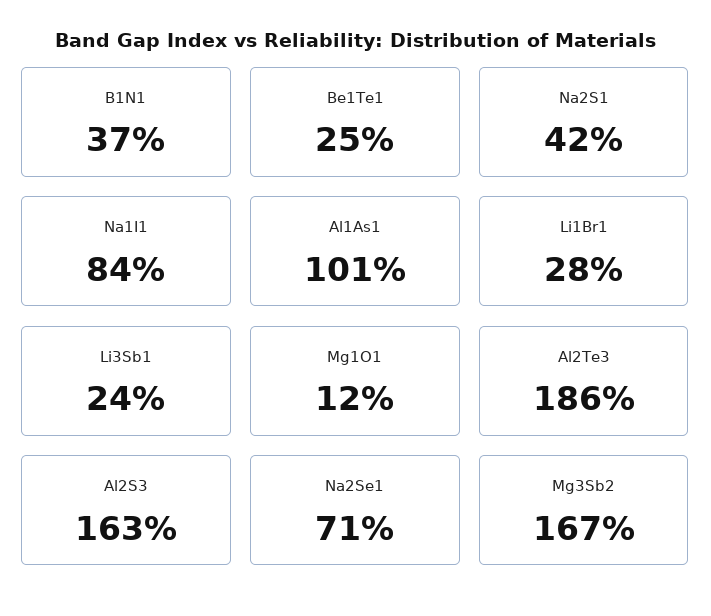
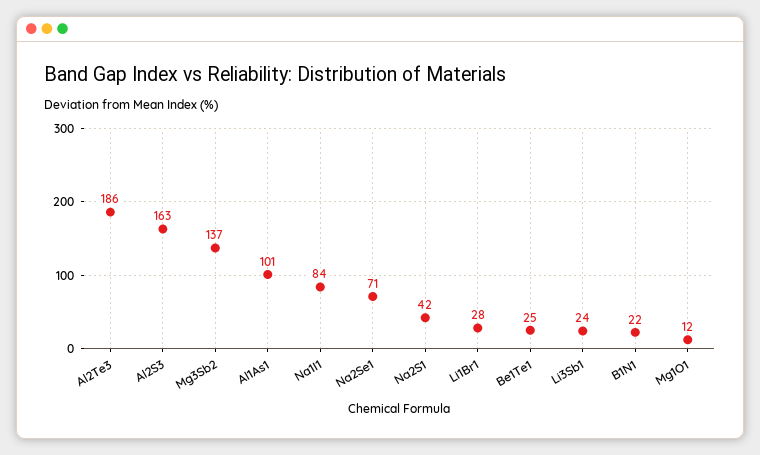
  {
-   "B1N1": 37,
+   "B1N1": 22,
    "Be1Te1": 25,
    "Na2S1": 42,
    "Na1I1": 84,
    "Al1As1": 101,
    "Li1Br1": 28,
    "Li3Sb1": 24,
    "Mg1O1": 12,
    "Al2Te3": 186,
    "Al2S3": 163,
    "Na2Se1": 71,
-   "Mg3Sb2": 167
+   "Mg3Sb2": 137
  }

